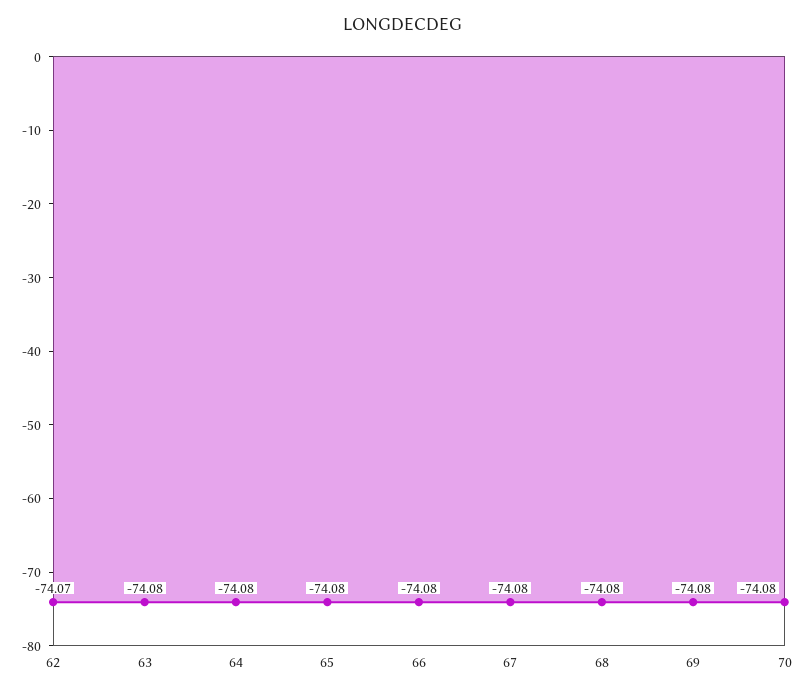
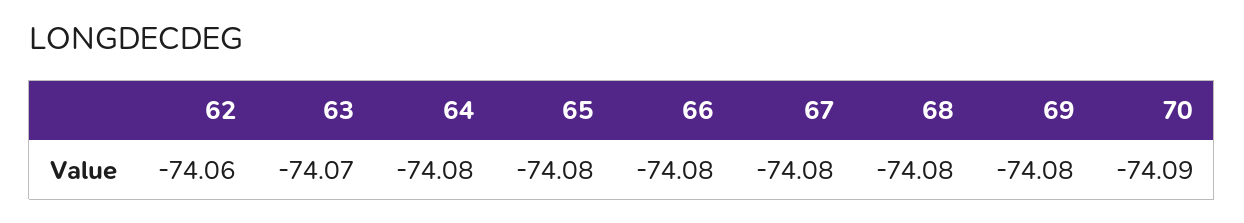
  {
-   "62": -74.07,
+   "62": -74.06,
-   "63": -74.08,
+   "63": -74.07,
    "64": -74.08,
    "65": -74.08,
    "66": -74.08,
    "67": -74.08,
    "68": -74.08,
    "69": -74.08,
-   "70": -74.08
+   "70": -74.09
  }

